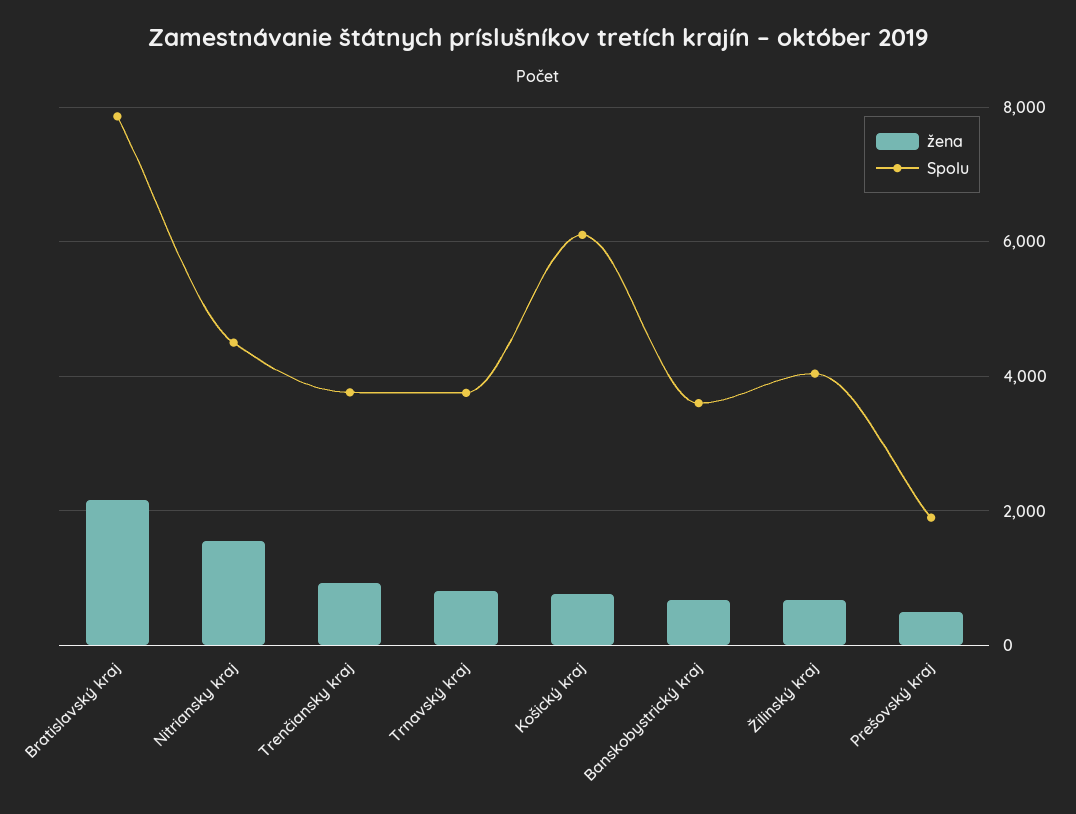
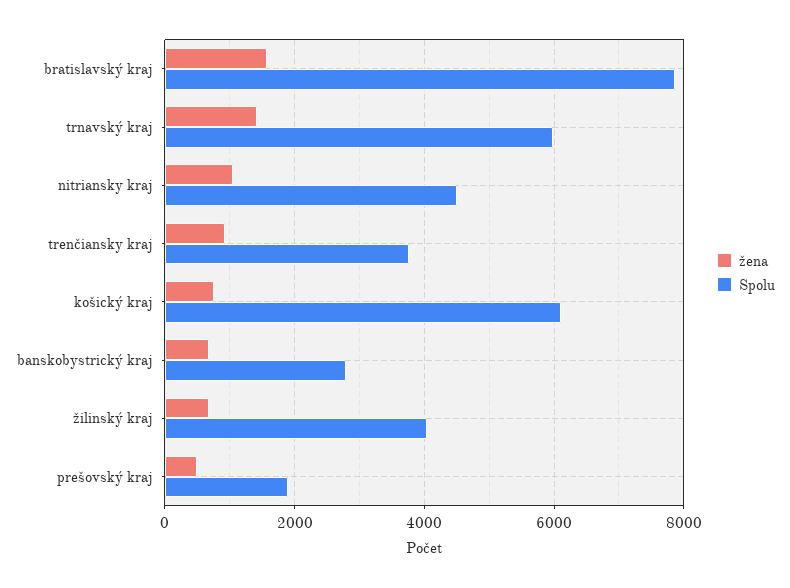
  {
    "žena": {
-     "Bratislavský kraj": 2200,
+     "Bratislavský kraj": 1600,
-     "Nitriansky kraj": 1600,
+     "Nitriansky kraj": 1000,
      "Trenčiansky kraj": 1000,
-     "Trnavský kraj": 800,
+     "Trnavský kraj": 1400,
      "Košický kraj": 800,
      "Banskobystrický kraj": 600,
      "Žilinský kraj": 600,
      "Prešovský kraj": 400
    },
    "Spolu": {
      "Bratislavský kraj": 7800,
      "Nitriansky kraj": 4600,
      "Trenčiansky kraj": 3800,
-     "Trnavský kraj": 3800,
+     "Trnavský kraj": 6000,
      "Košický kraj": 6200,
-     "Banskobystrický kraj": 3600,
+     "Banskobystrický kraj": 2800,
      "Žilinský kraj": 4000,
      "Prešovský kraj": 2000
    }
  }

